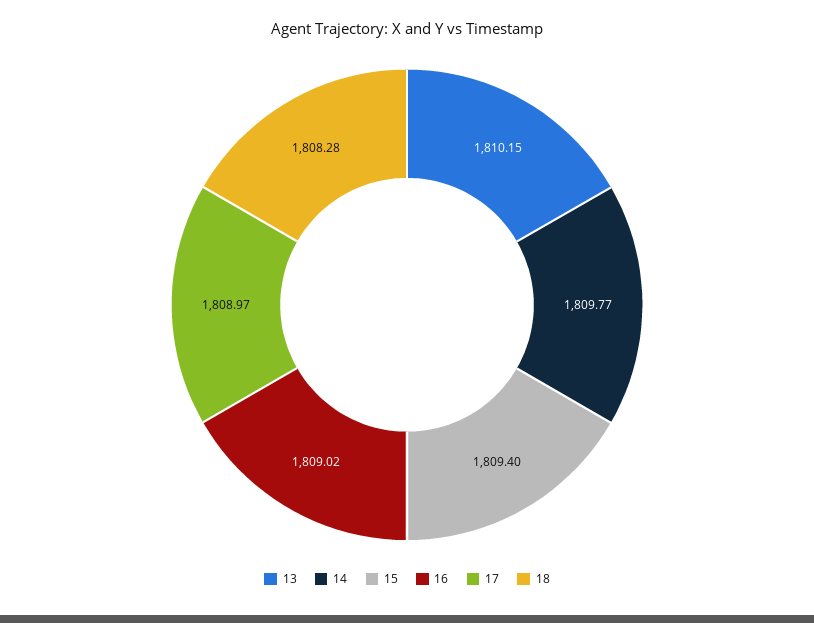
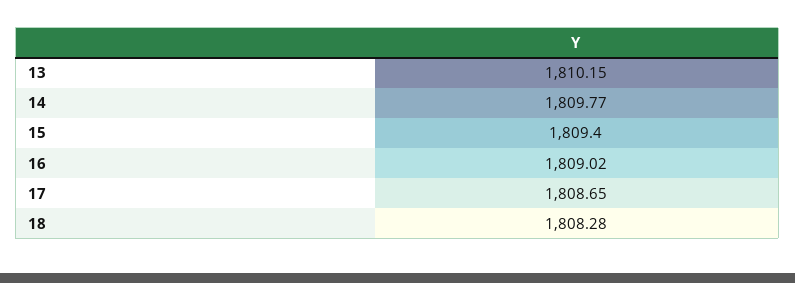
  {
    "13": 1810.15,
    "14": 1809.77,
    "15": 1809.4,
    "16": 1809.02,
-   "17": 1808.97,
+   "17": 1808.65,
    "18": 1808.28
  }

